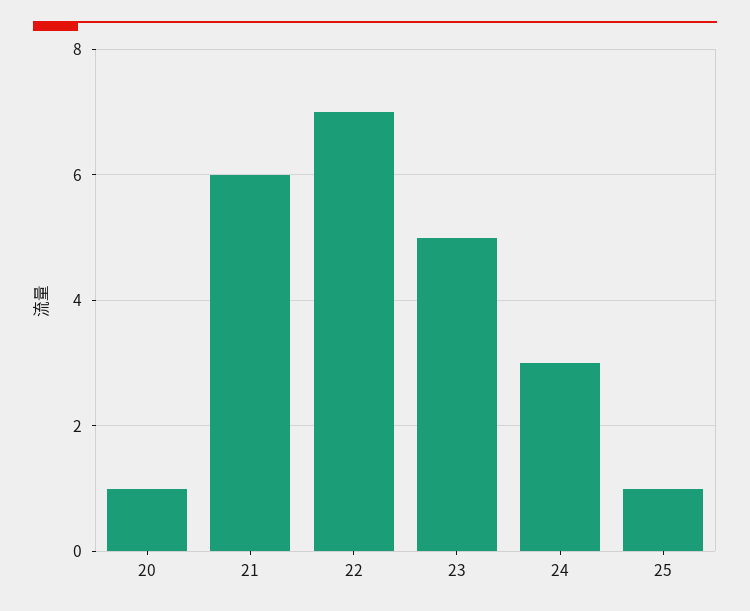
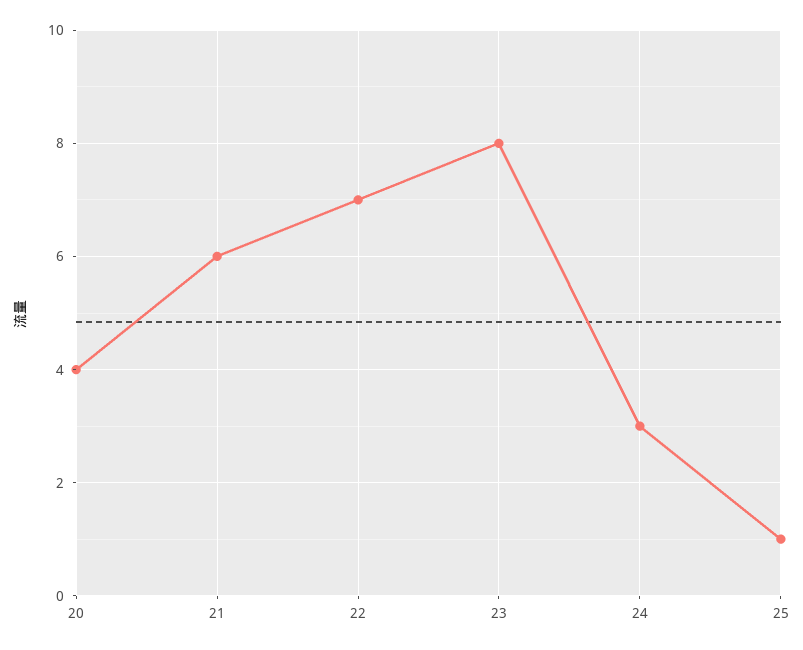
  {
-   "20": 1,
+   "20": 4,
    "21": 6,
    "22": 7,
-   "23": 5,
+   "23": 8,
    "24": 3,
    "25": 1
  }

